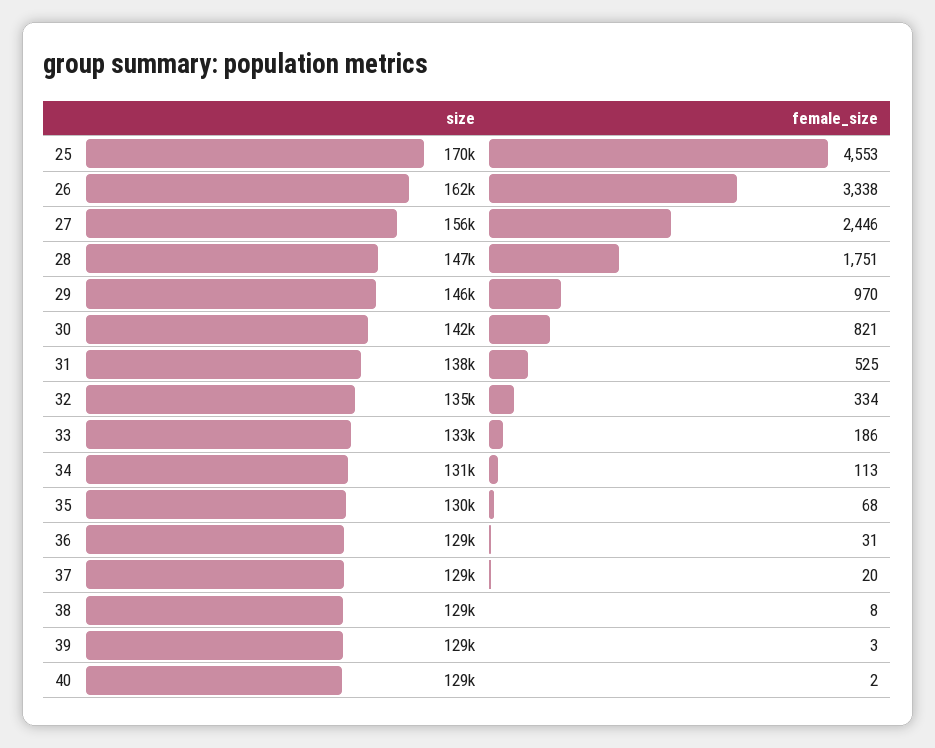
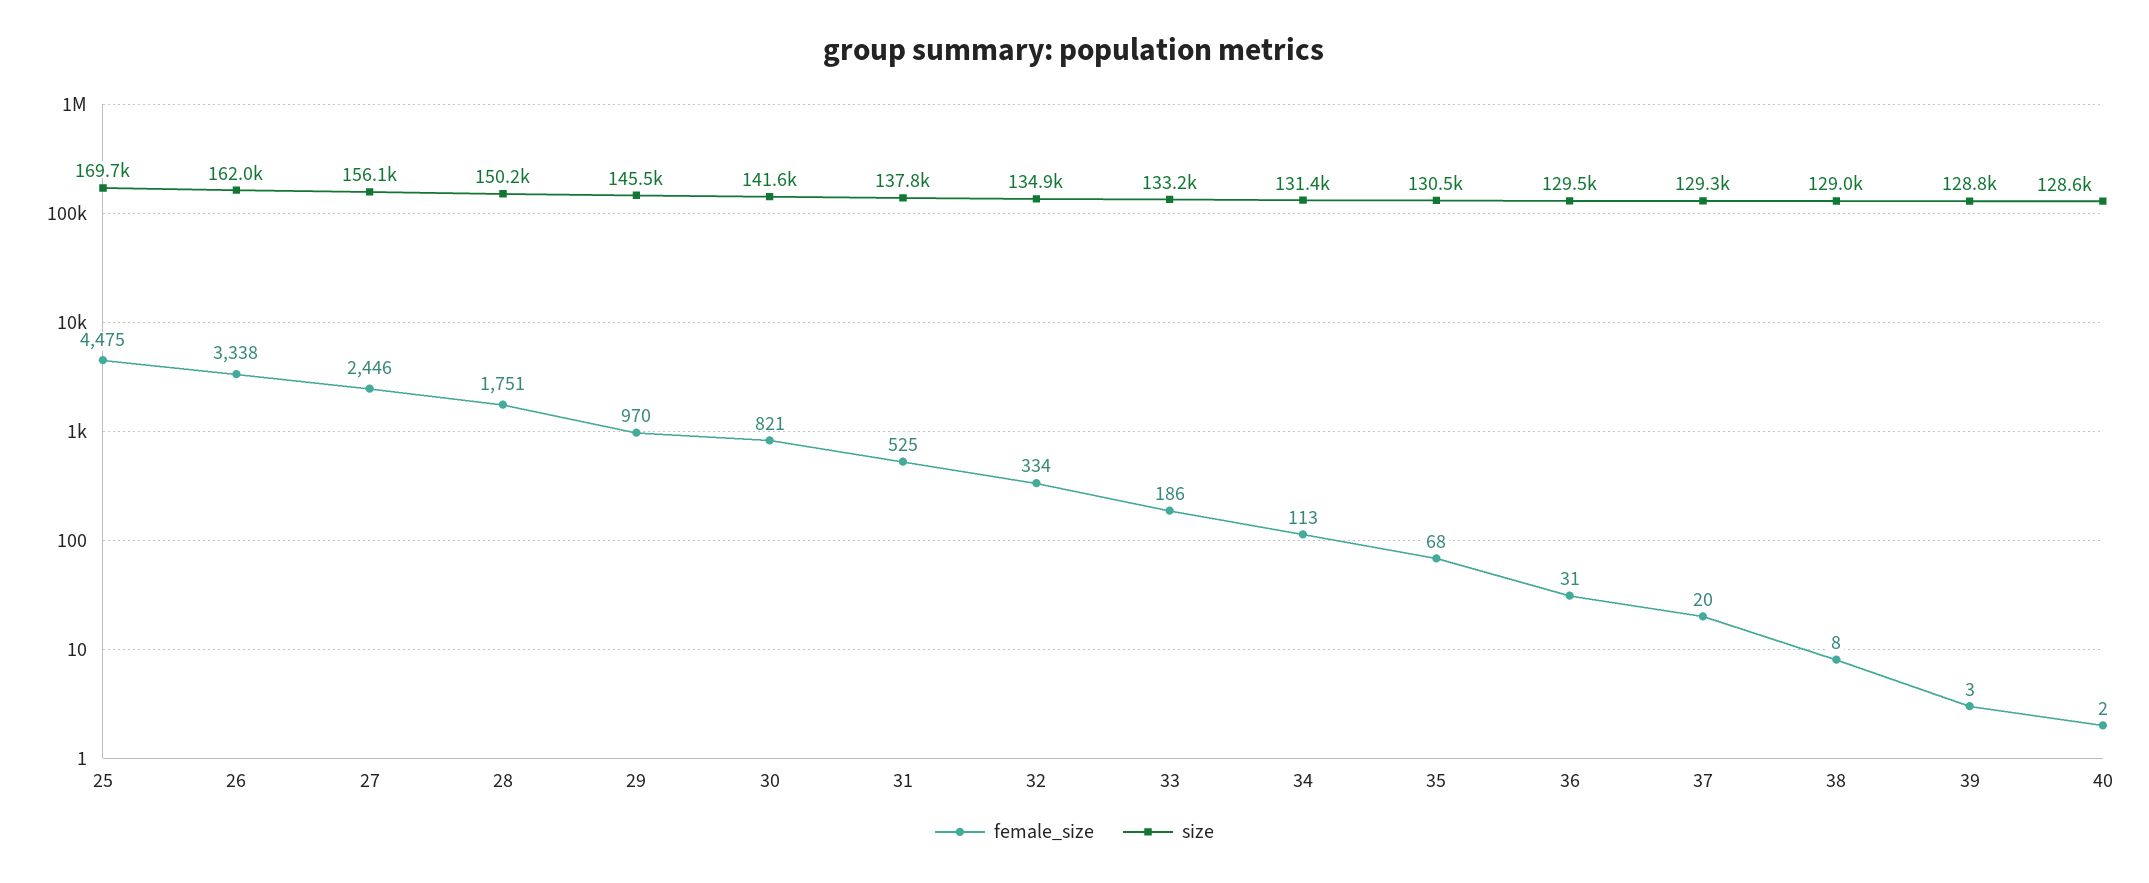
  {
    "size": {
      "25": 169700,
      "26": 162000,
      "27": 156100,
-     "28": 147000,
+     "28": 150200,
      "29": 145500,
      "30": 141600,
      "31": 137800,
      "32": 134900,
      "33": 133200,
      "34": 131400,
      "35": 130500,
      "36": 129500,
      "37": 129300,
      "38": 129000,
      "39": 128800,
      "40": 128600
    },
    "female_size": {
-     "25": 4553,
+     "25": 4475,
      "26": 3338,
      "27": 2446,
      "28": 1751,
      "29": 970,
      "30": 821,
      "31": 525,
      "32": 334,
      "33": 186,
      "34": 113,
      "35": 68,
      "36": 31,
      "37": 20,
      "38": 8,
      "39": 3,
      "40": 2
    }
  }

